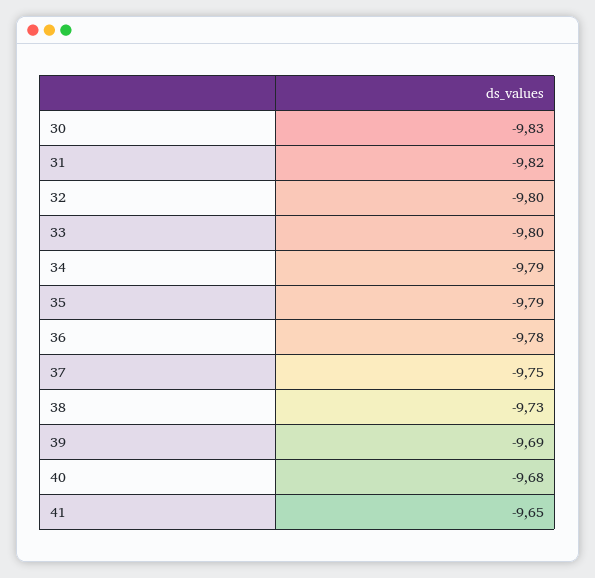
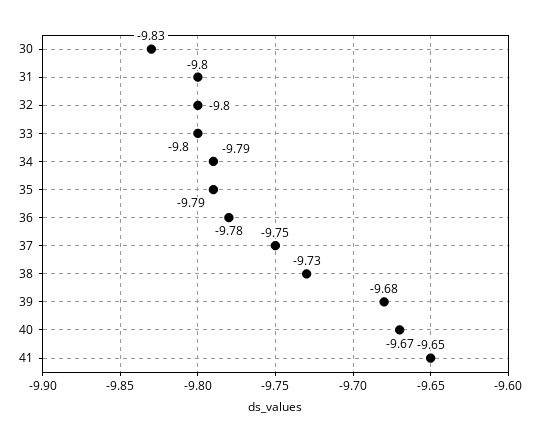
  {
    "30": -9.83,
-   "31": -9.82,
+   "31": -9.8,
    "32": -9.8,
    "33": -9.8,
    "34": -9.79,
    "35": -9.79,
    "36": -9.78,
    "37": -9.75,
    "38": -9.73,
-   "39": -9.69,
+   "39": -9.68,
-   "40": -9.68,
+   "40": -9.67,
    "41": -9.65
  }

